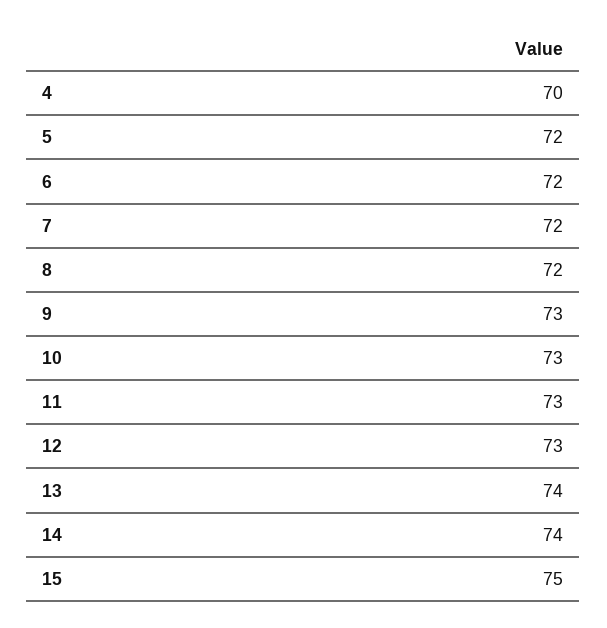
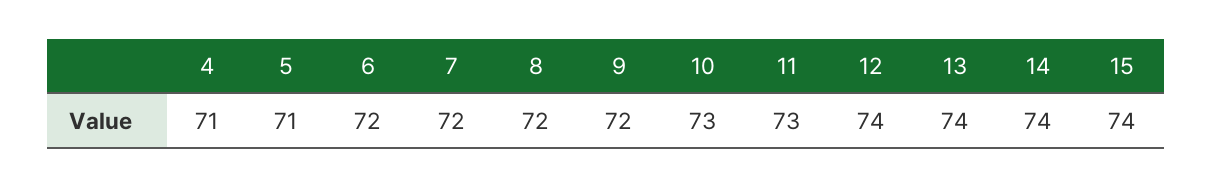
  {
-   "4": 70,
+   "4": 71,
-   "5": 72,
+   "5": 71,
    "6": 72,
    "7": 72,
    "8": 72,
-   "9": 73,
+   "9": 72,
    "10": 73,
    "11": 73,
-   "12": 73,
+   "12": 74,
    "13": 74,
    "14": 74,
-   "15": 75
+   "15": 74
  }

